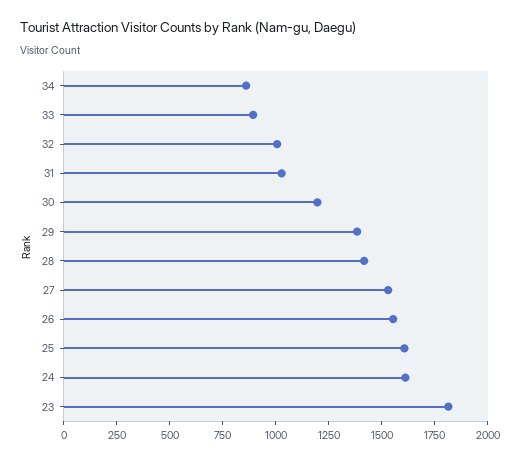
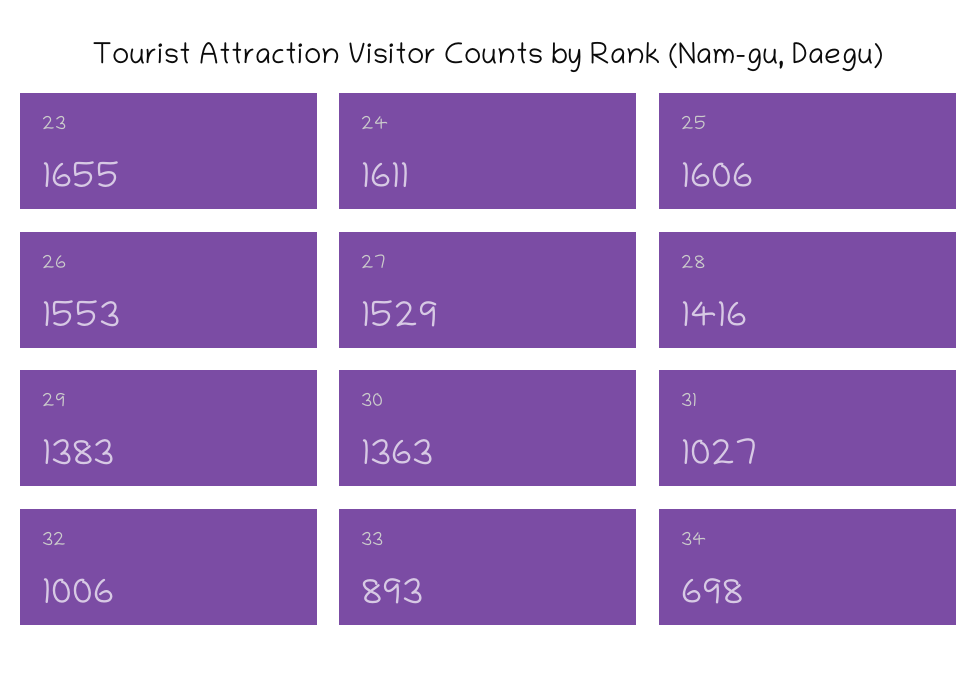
  {
-   "34": 850,
+   "34": 698,
    "33": 893,
    "32": 1006,
    "31": 1027,
-   "30": 1200,
+   "30": 1363,
    "29": 1383,
    "28": 1416,
    "27": 1529,
    "26": 1553,
    "25": 1606,
    "24": 1611,
-   "23": 1800
+   "23": 1655
  }

